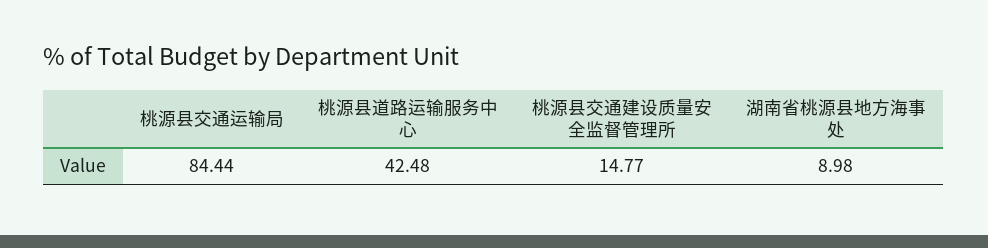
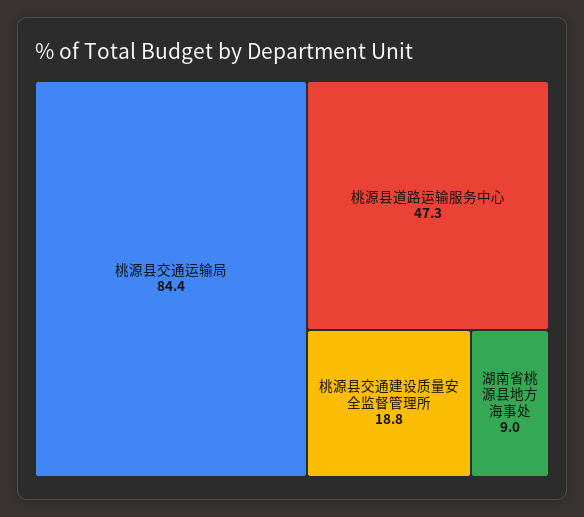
  {
    "桃源县交通运输局": 84.44,
-   "桃源县道路运输服务中心": 42.48,
+   "桃源县道路运输服务中心": 47.3,
-   "桃源县交通建设质量安全监督管理所": 14.77,
+   "桃源县交通建设质量安全监督管理所": 18.8,
    "湖南省桃源县地方海事处": 8.98
  }

